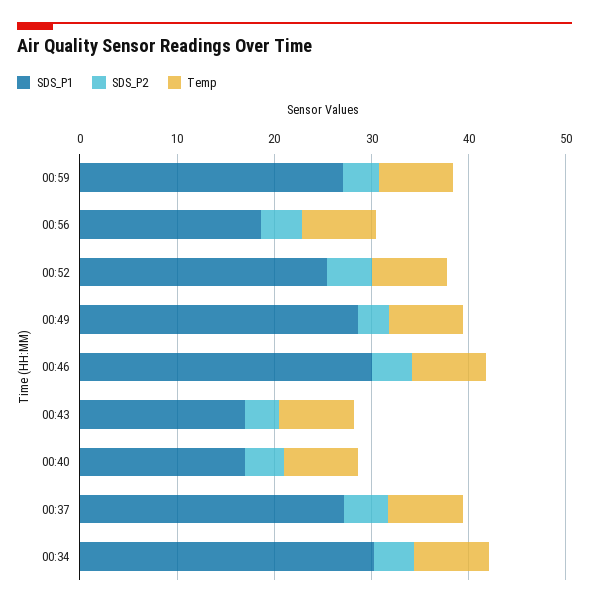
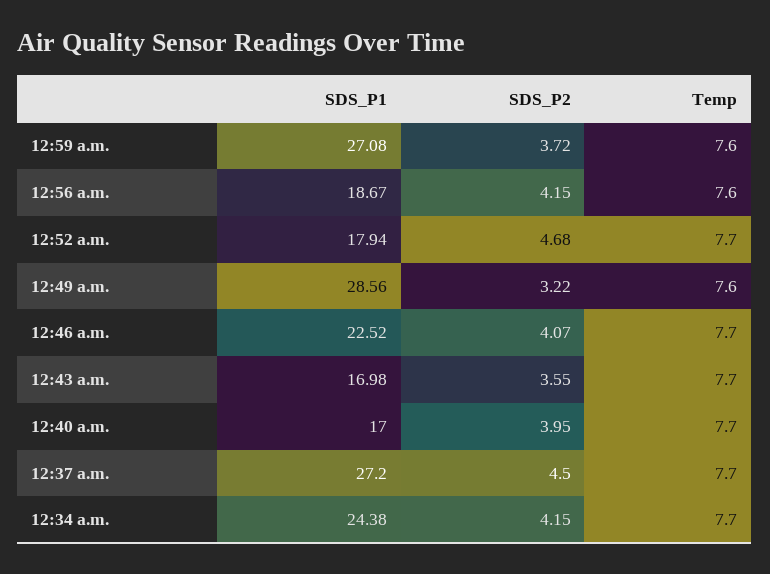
  {
    "SDS_P1": {
      "00:59": 27.08,
      "00:56": 18.67,
-     "00:52": 26,
+     "00:52": 17.94,
      "00:49": 28.56,
-     "00:46": 30,
+     "00:46": 22.52,
      "00:43": 16.98,
      "00:40": 17,
      "00:37": 27.2,
-     "00:34": 30
+     "00:34": 24.38
    },
    "SDS_P2": {
      "00:59": 3.72,
      "00:56": 4.15,
      "00:52": 4.68,
      "00:49": 3.22,
      "00:46": 4.07,
      "00:43": 3.55,
      "00:40": 3.95,
      "00:37": 4.5,
      "00:34": 4.15
    },
    "Temp": {
      "00:59": 7.6,
      "00:56": 7.6,
      "00:52": 7.7,
      "00:49": 7.6,
      "00:46": 7.7,
      "00:43": 7.7,
      "00:40": 7.7,
      "00:37": 7.7,
      "00:34": 7.7
    }
  }

